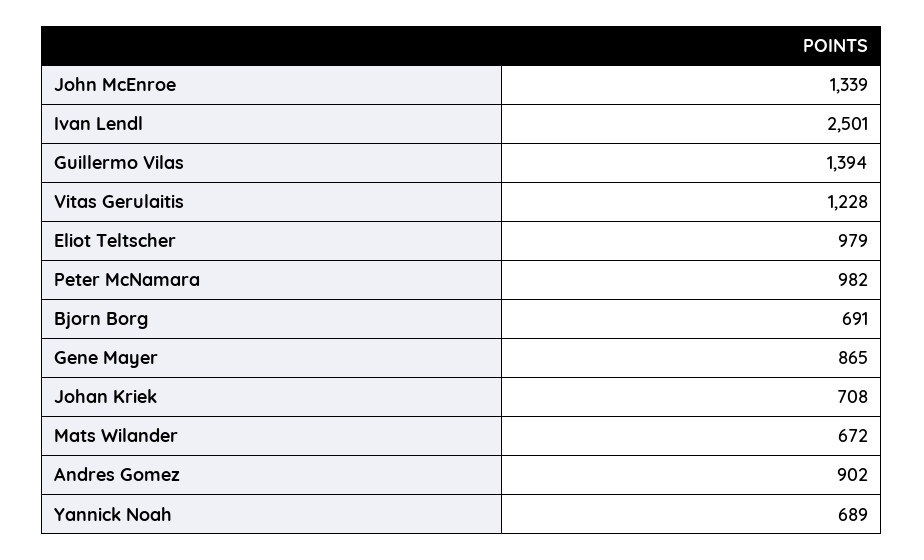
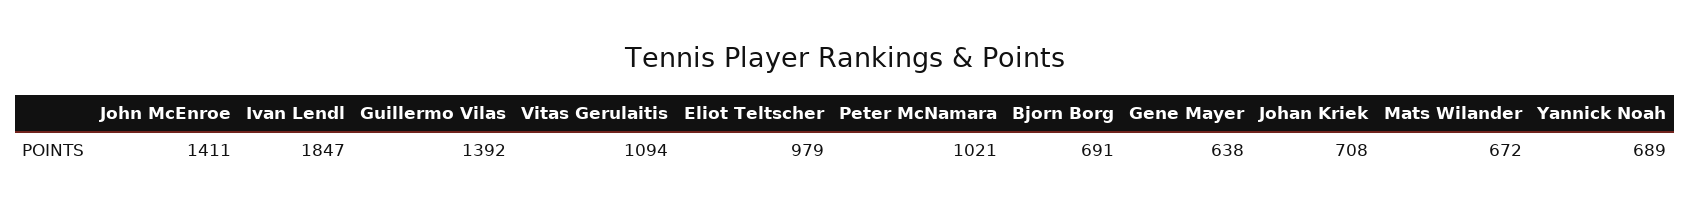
  {
-   "John McEnroe": 1339,
+   "John McEnroe": 1411,
-   "Ivan Lendl": 2501,
+   "Ivan Lendl": 1847,
-   "Guillermo Vilas": 1394,
+   "Guillermo Vilas": 1392,
-   "Vitas Gerulaitis": 1228,
+   "Vitas Gerulaitis": 1094,
    "Eliot Teltscher": 979,
-   "Peter McNamara": 982,
+   "Peter McNamara": 1021,
    "Bjorn Borg": 691,
-   "Gene Mayer": 865,
+   "Gene Mayer": 638,
    "Johan Kriek": 708,
    "Mats Wilander": 672,
-   "Andres Gomez": 902,
    "Yannick Noah": 689
  }

